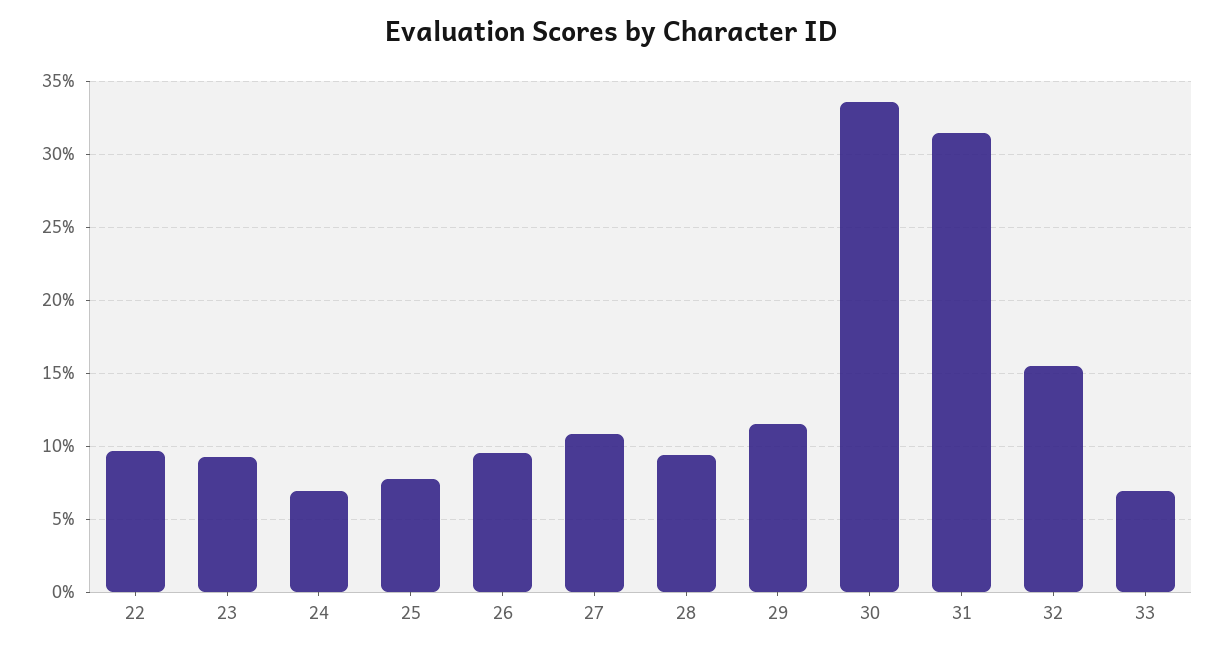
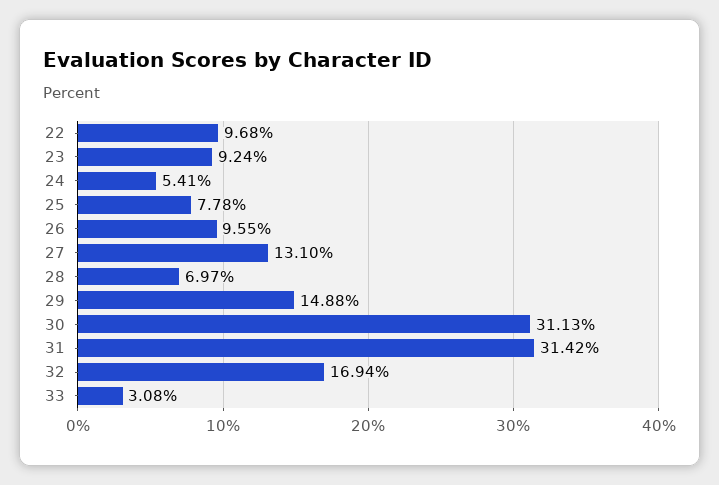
  {
    "22": 9.68,
    "23": 9.24,
-   "24": 7,
+   "24": 5.41,
    "25": 7.78,
    "26": 9.55,
-   "27": 11,
+   "27": 13.1,
-   "28": 9.5,
+   "28": 6.97,
-   "29": 11.5,
+   "29": 14.88,
-   "30": 33.5,
+   "30": 31.13,
    "31": 31.42,
-   "32": 15.5,
+   "32": 16.94,
-   "33": 7
+   "33": 3.08
  }

